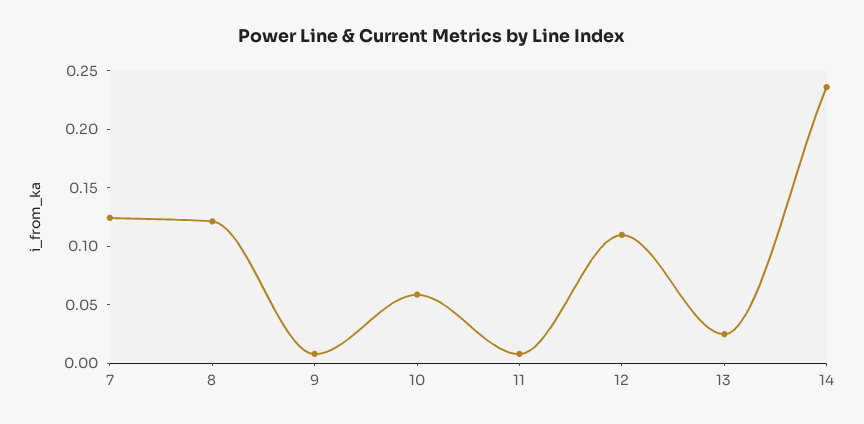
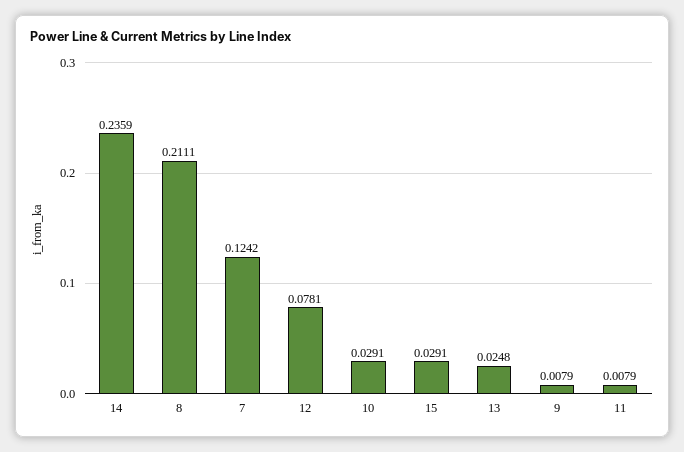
  {
    "7": 0.1242,
-   "8": 0.12,
+   "8": 0.2111,
    "9": 0.0079,
-   "10": 0.06,
+   "10": 0.0291,
    "11": 0.0079,
-   "12": 0.11,
+   "12": 0.0781,
    "13": 0.0248,
-   "14": 0.2359
+   "14": 0.2359,
+   "15": 0.0291
  }

